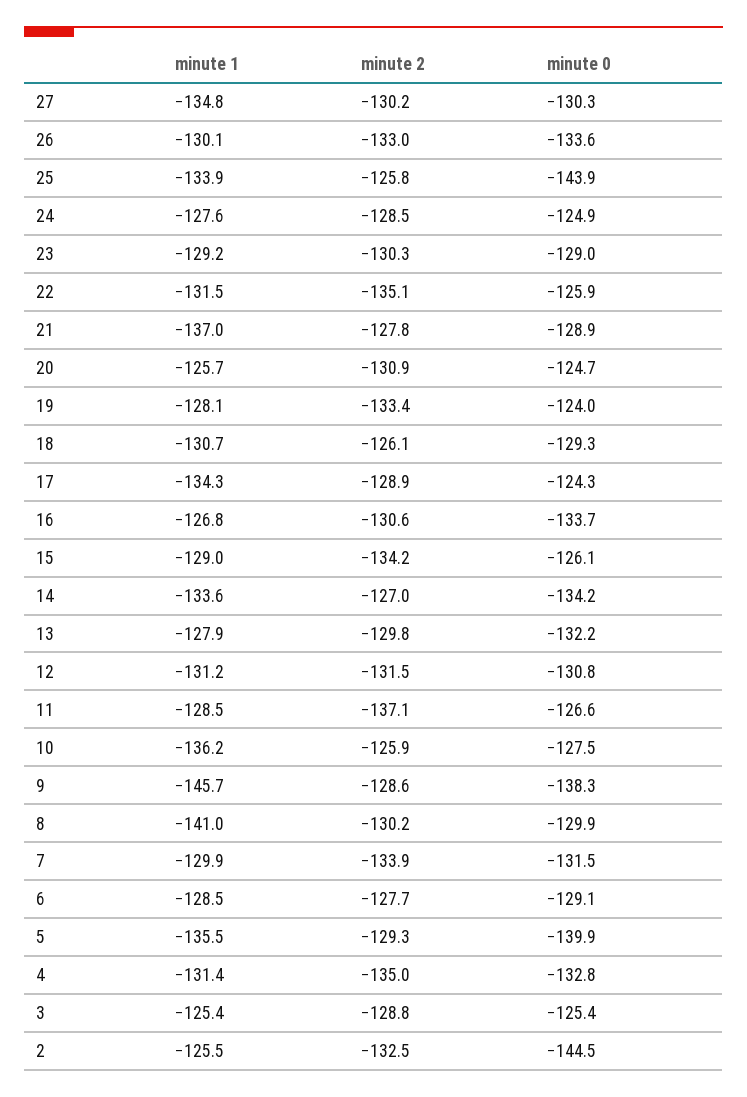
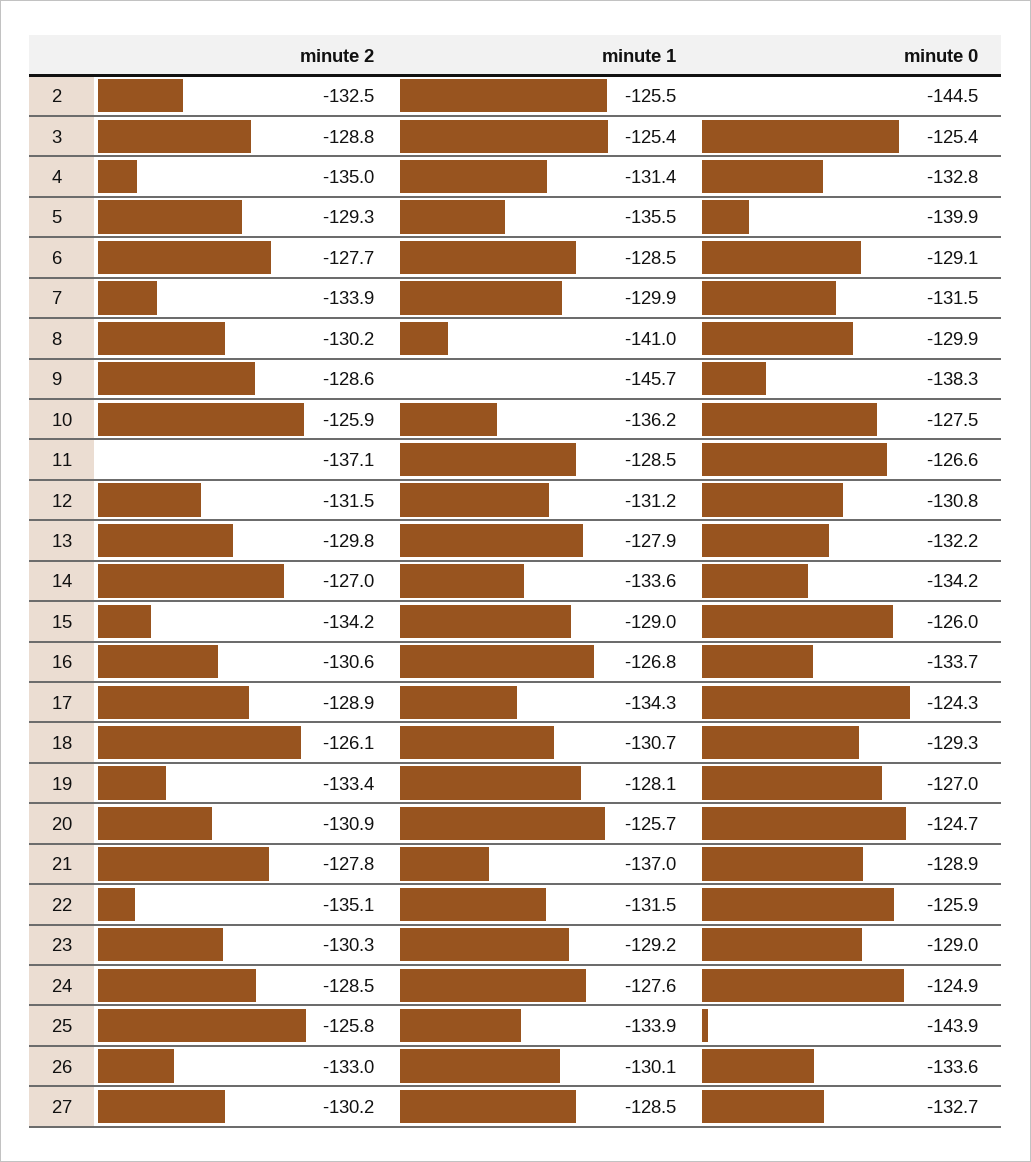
  {
    "minute 1": {
-     "27": -134.8,
+     "27": -128.5,
      "26": -130.1,
      "25": -133.9,
      "24": -127.6,
      "23": -129.2,
      "22": -131.5,
      "21": -137,
      "20": -125.7,
      "19": -128.1,
      "18": -130.7,
      "17": -134.3,
      "16": -126.8,
      "15": -129,
      "14": -133.6,
      "13": -127.9,
      "12": -131.2,
      "11": -128.5,
      "10": -136.2,
      "9": -145.7,
      "8": -141,
      "7": -129.9,
      "6": -128.5,
      "5": -135.5,
      "4": -131.4,
      "3": -125.4,
      "2": -125.5
    },
    "minute 2": {
      "27": -130.2,
      "26": -133,
      "25": -125.8,
      "24": -128.5,
      "23": -130.3,
      "22": -135.1,
      "21": -127.8,
      "20": -130.9,
      "19": -133.4,
      "18": -126.1,
      "17": -128.9,
      "16": -130.6,
      "15": -134.2,
      "14": -127,
      "13": -129.8,
      "12": -131.5,
      "11": -137.1,
      "10": -125.9,
      "9": -128.6,
      "8": -130.2,
      "7": -133.9,
      "6": -127.7,
      "5": -129.3,
      "4": -135,
      "3": -128.8,
      "2": -132.5
    },
    "minute 0": {
-     "27": -130.3,
+     "27": -132.7,
      "26": -133.6,
      "25": -143.9,
      "24": -124.9,
      "23": -129,
      "22": -125.9,
      "21": -128.9,
      "20": -124.7,
-     "19": -124,
+     "19": -127,
      "18": -129.3,
      "17": -124.3,
      "16": -133.7,
-     "15": -126.1,
+     "15": -126,
      "14": -134.2,
      "13": -132.2,
      "12": -130.8,
      "11": -126.6,
      "10": -127.5,
      "9": -138.3,
      "8": -129.9,
      "7": -131.5,
      "6": -129.1,
      "5": -139.9,
      "4": -132.8,
      "3": -125.4,
      "2": -144.5
    }
  }

